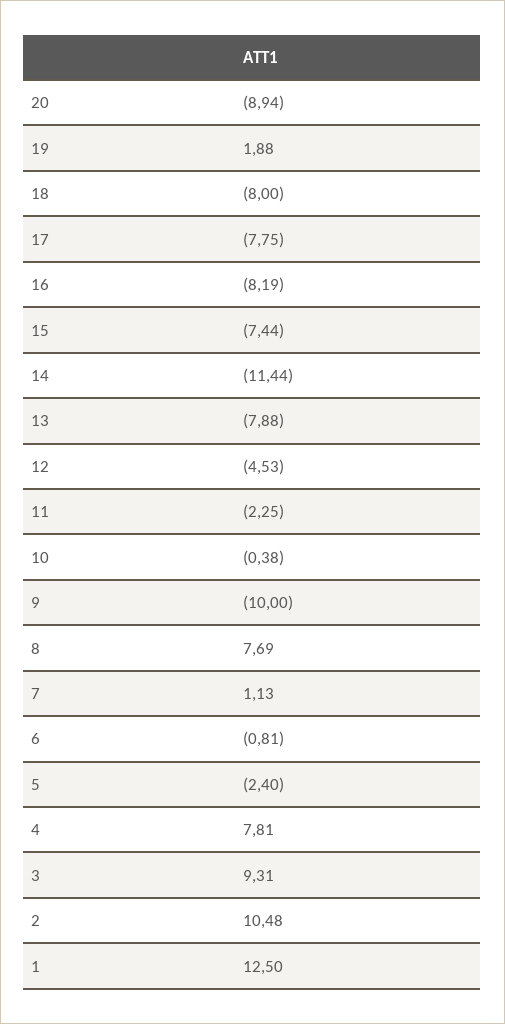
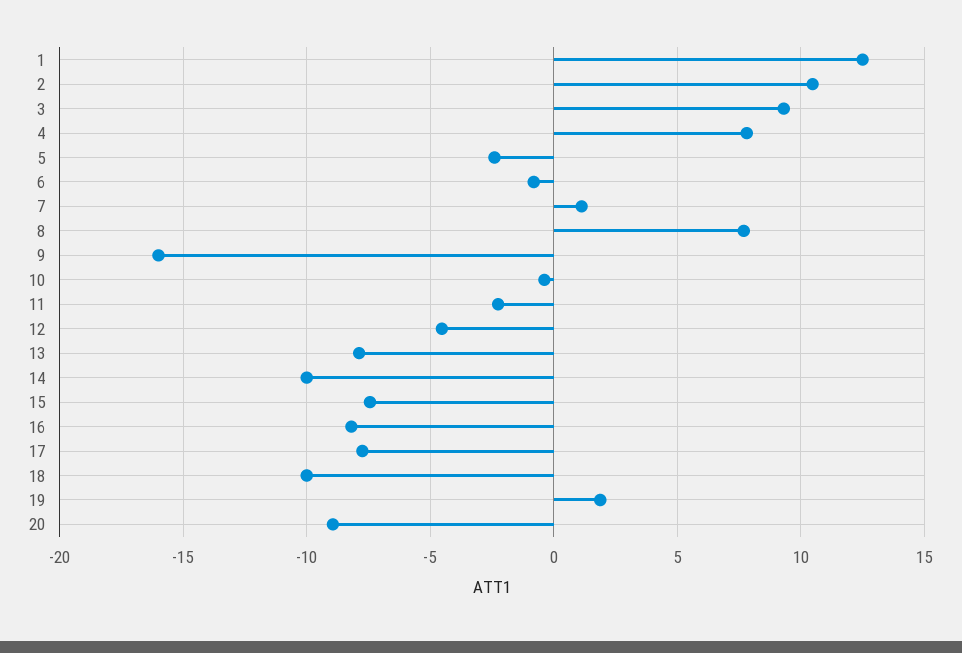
  {
    "20": -8.94,
    "19": 1.88,
-   "18": -8,
+   "18": -10,
    "17": -7.75,
    "16": -8.19,
    "15": -7.44,
-   "14": -11.44,
+   "14": -10,
    "13": -7.88,
    "12": -4.53,
    "11": -2.25,
    "10": -0.38,
-   "9": -10,
+   "9": -16,
    "8": 7.69,
    "7": 1.13,
    "6": -0.81,
    "5": -2.4,
    "4": 7.81,
    "3": 9.31,
    "2": 10.48,
    "1": 12.5
  }

